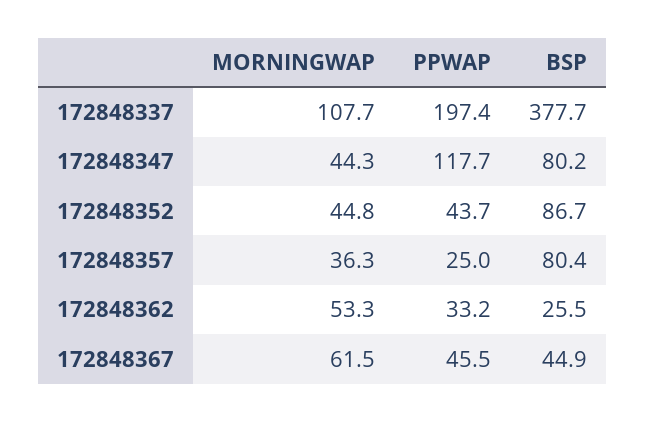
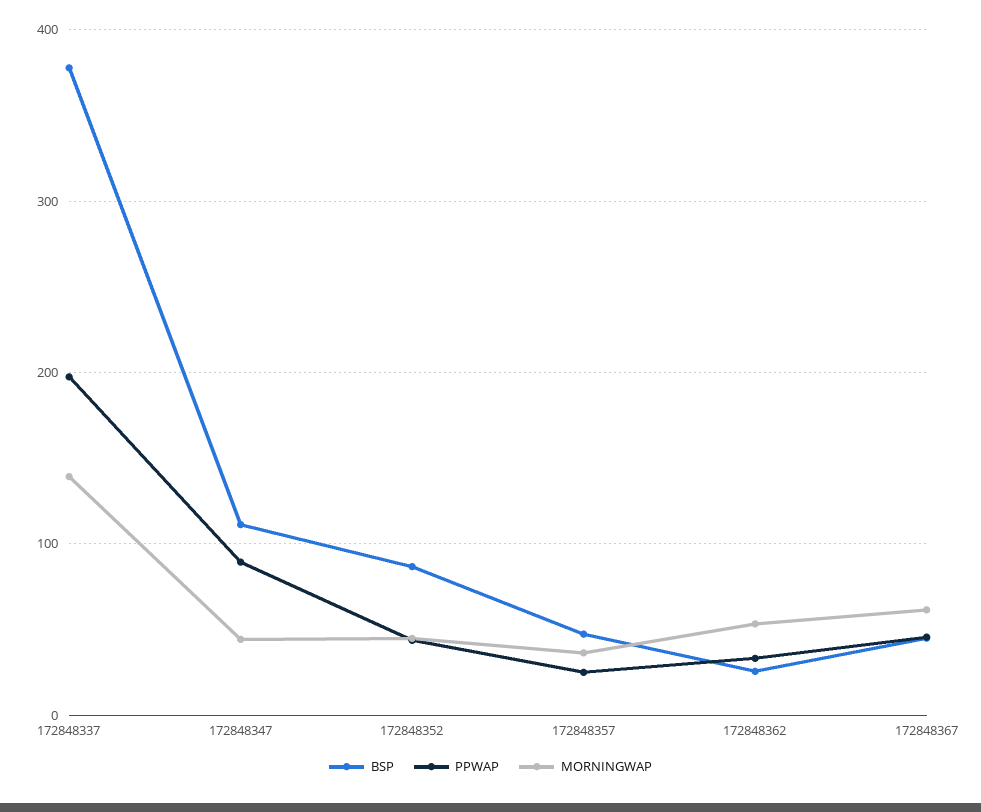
  {
    "MORNINGWAP": {
-     "172848337": 107.7,
+     "172848337": 140,
      "172848347": 44.3,
      "172848352": 44.8,
      "172848357": 36.3,
      "172848362": 53.3,
      "172848367": 61.5
    },
    "PPWAP": {
      "172848337": 197.4,
-     "172848347": 117.7,
+     "172848347": 90,
      "172848352": 43.7,
      "172848357": 25,
      "172848362": 33.2,
      "172848367": 45.5
    },
    "BSP": {
      "172848337": 377.7,
-     "172848347": 80.2,
+     "172848347": 110,
      "172848352": 86.7,
-     "172848357": 80.4,
+     "172848357": 50,
      "172848362": 25.5,
      "172848367": 44.9
    }
  }

